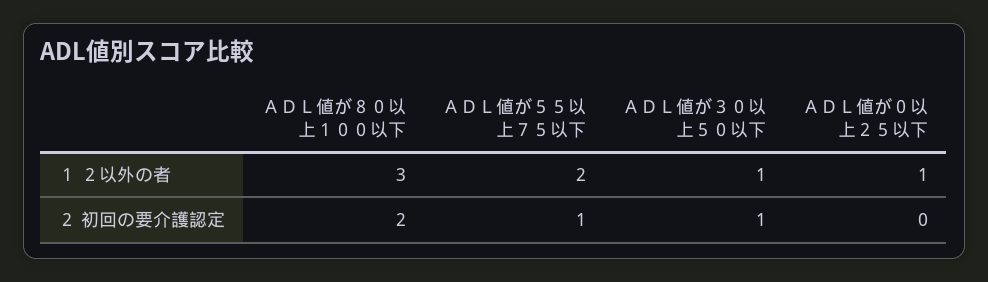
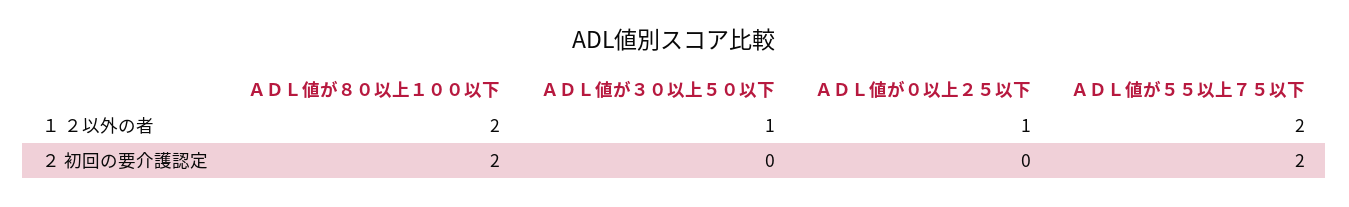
  {
    "ＡＤＬ値が８０以上１００以下": {
-     "１ ２以外の者": 3,
+     "１ ２以外の者": 2,
      "２ 初回の要介護認定": 2
    },
    "ＡＤＬ値が５５以上７５以下": {
      "１ ２以外の者": 2,
-     "２ 初回の要介護認定": 1
+     "２ 初回の要介護認定": 2
    },
    "ＡＤＬ値が３０以上５０以下": {
      "１ ２以外の者": 1,
-     "２ 初回の要介護認定": 1
+     "２ 初回の要介護認定": 0
    },
    "ＡＤＬ値が０以上２５以下": {
      "１ ２以外の者": 1,
      "２ 初回の要介護認定": 0
    }
  }

